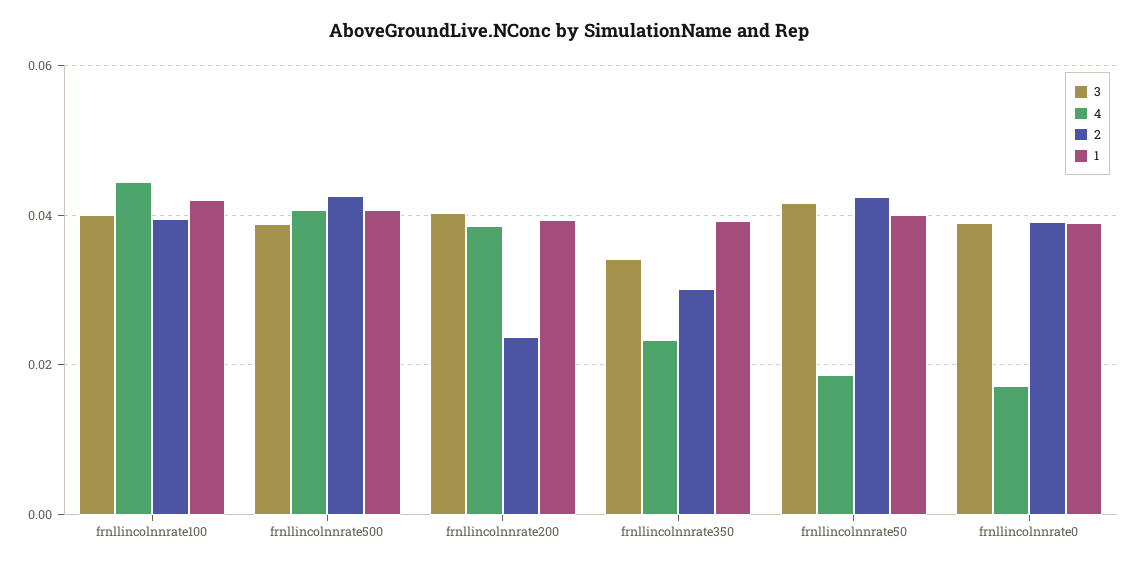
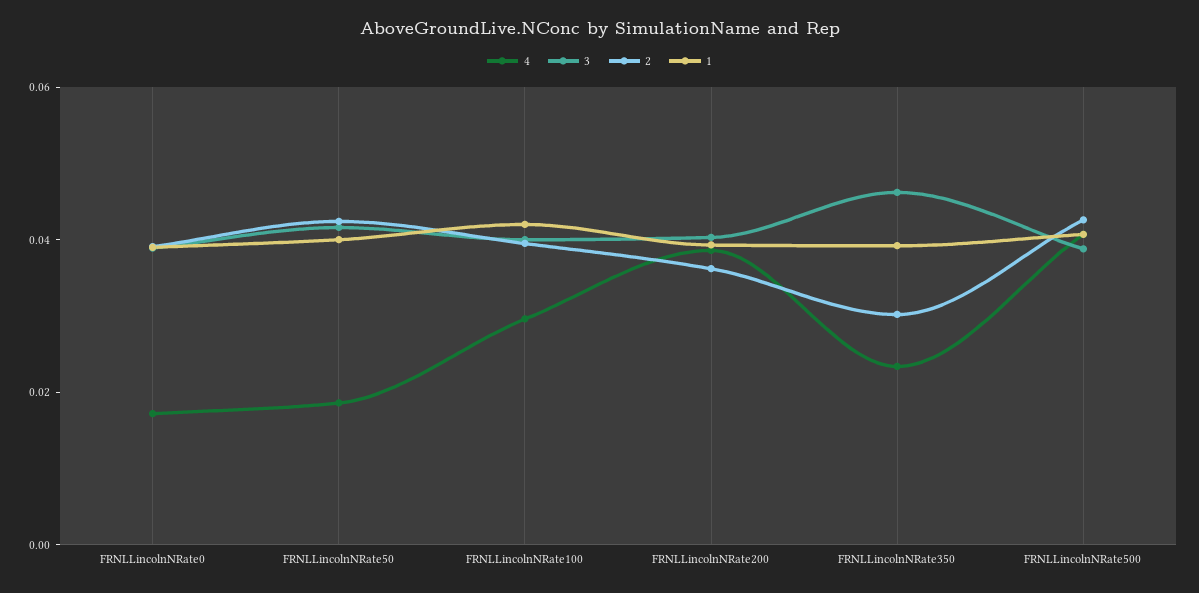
  {
    "3": {
      "frnllincolnnrate100": 0.04,
      "frnllincolnnrate500": 0.038,
      "frnllincolnnrate200": 0.04,
-     "frnllincolnnrate350": 0.034,
+     "frnllincolnnrate350": 0.045,
      "frnllincolnnrate50": 0.042,
      "frnllincolnnrate0": 0.038
    },
    "4": {
-     "frnllincolnnrate100": 0.044,
+     "frnllincolnnrate100": 0.03,
      "frnllincolnnrate500": 0.04,
      "frnllincolnnrate200": 0.038,
      "frnllincolnnrate350": 0.024,
      "frnllincolnnrate50": 0.018,
      "frnllincolnnrate0": 0.018
    },
    "2": {
      "frnllincolnnrate100": 0.04,
      "frnllincolnnrate500": 0.042,
-     "frnllincolnnrate200": 0.024,
+     "frnllincolnnrate200": 0.035,
      "frnllincolnnrate350": 0.03,
      "frnllincolnnrate50": 0.042,
      "frnllincolnnrate0": 0.04
    },
    "1": {
      "frnllincolnnrate100": 0.042,
      "frnllincolnnrate500": 0.04,
      "frnllincolnnrate200": 0.04,
      "frnllincolnnrate350": 0.04,
      "frnllincolnnrate50": 0.04,
      "frnllincolnnrate0": 0.04
    }
  }

